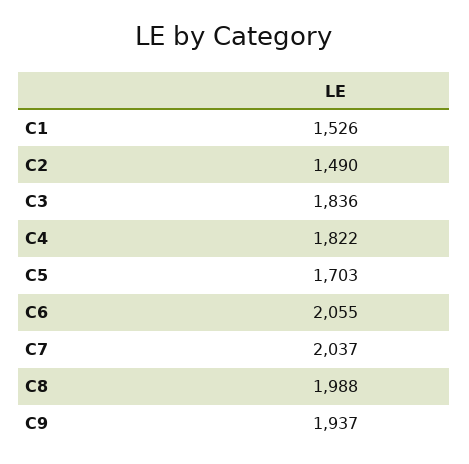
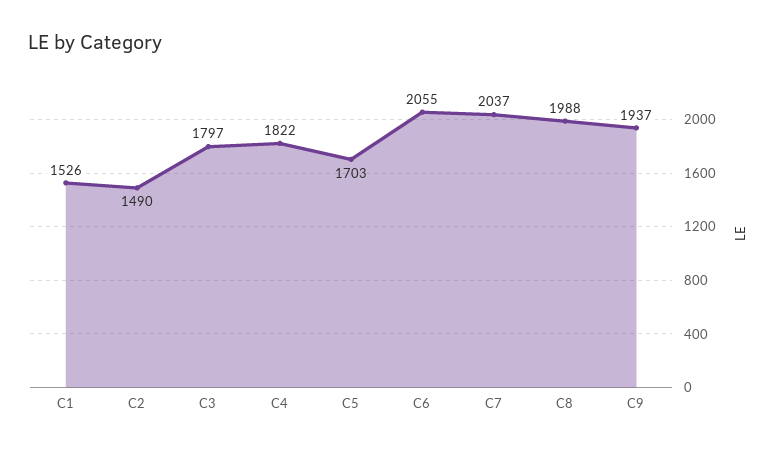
  {
    "C1": 1526,
    "C2": 1490,
-   "C3": 1836,
+   "C3": 1797,
    "C4": 1822,
    "C5": 1703,
    "C6": 2055,
    "C7": 2037,
    "C8": 1988,
    "C9": 1937
  }

